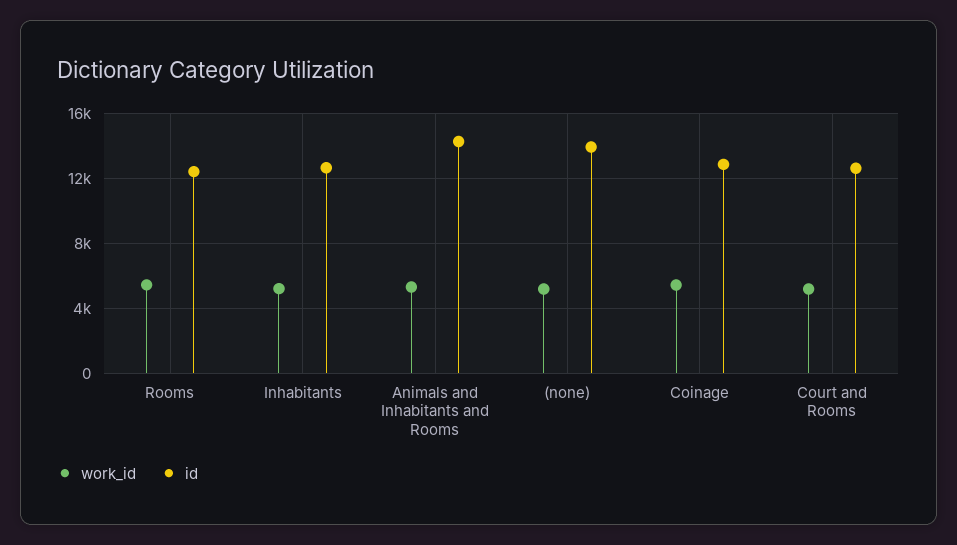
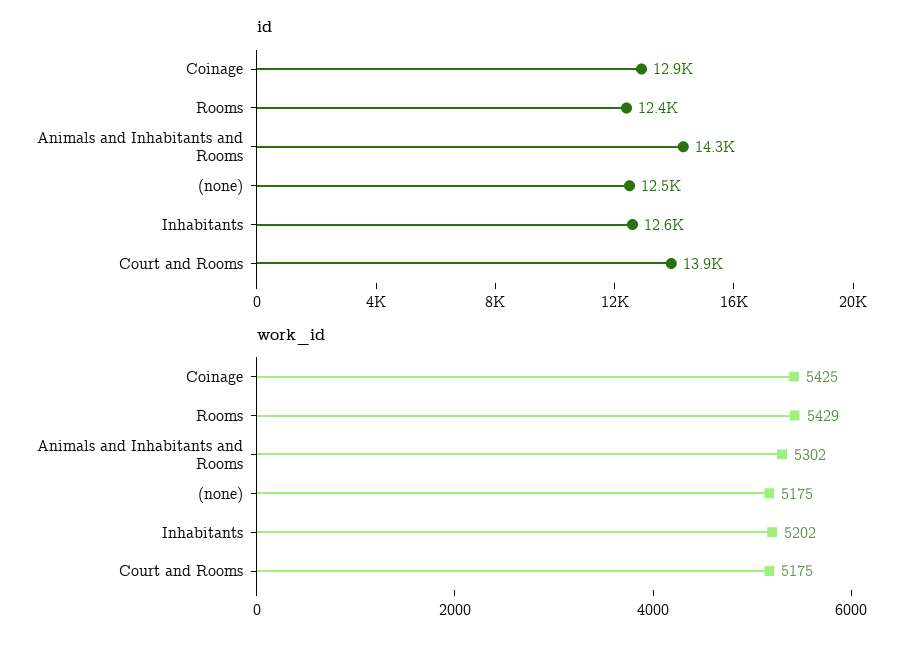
  {
    "work_id": {
      "Rooms": 5429,
      "Inhabitants": 5202,
      "Animals and Inhabitants and Rooms": 5302,
      "(none)": 5175,
      "Coinage": 5425,
      "Court and Rooms": 5175
    },
    "id": {
      "Rooms": 12400,
      "Inhabitants": 12600,
      "Animals and Inhabitants and Rooms": 14300,
-     "(none)": 14000,
+     "(none)": 12500,
      "Coinage": 12900,
-     "Court and Rooms": 12500
+     "Court and Rooms": 13900
    }
  }

